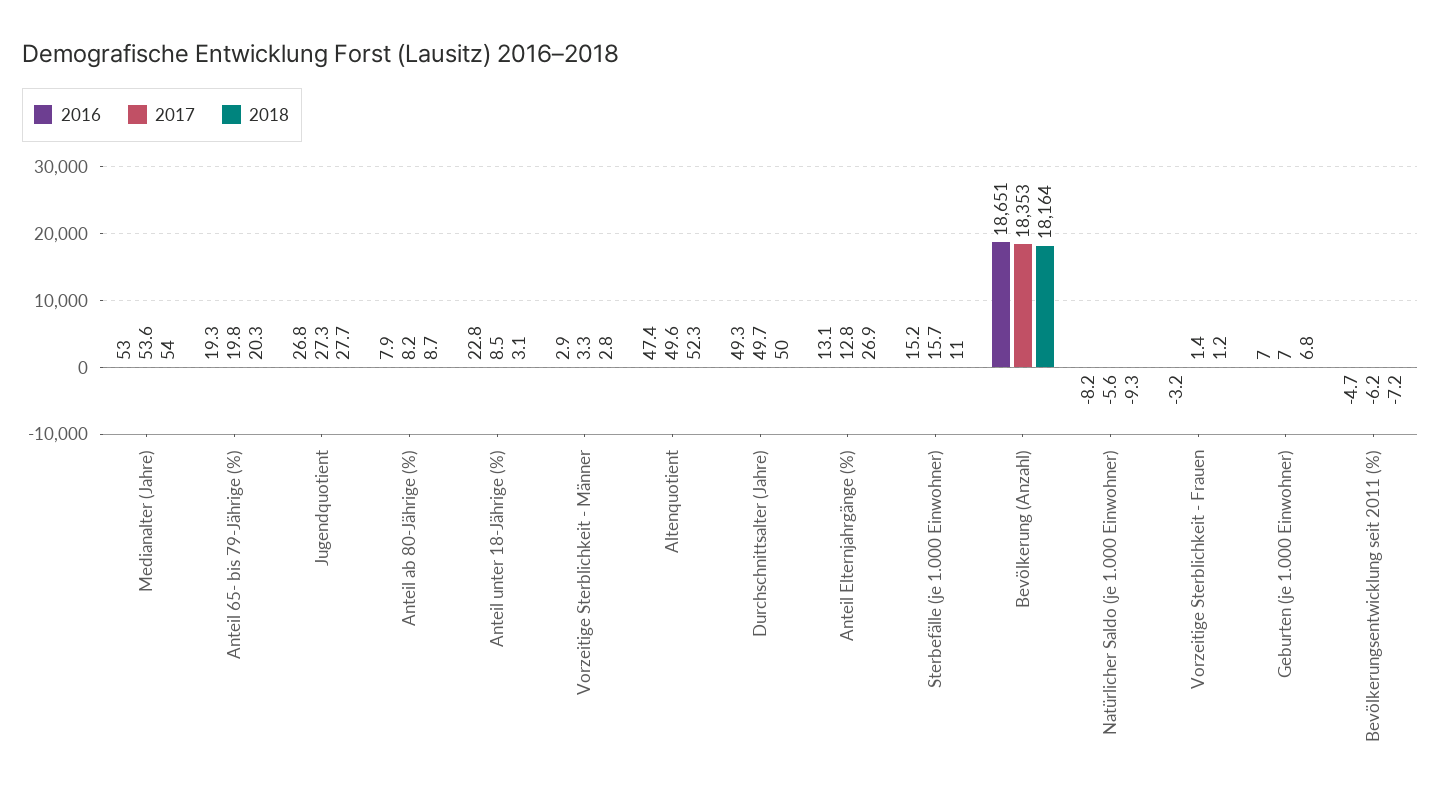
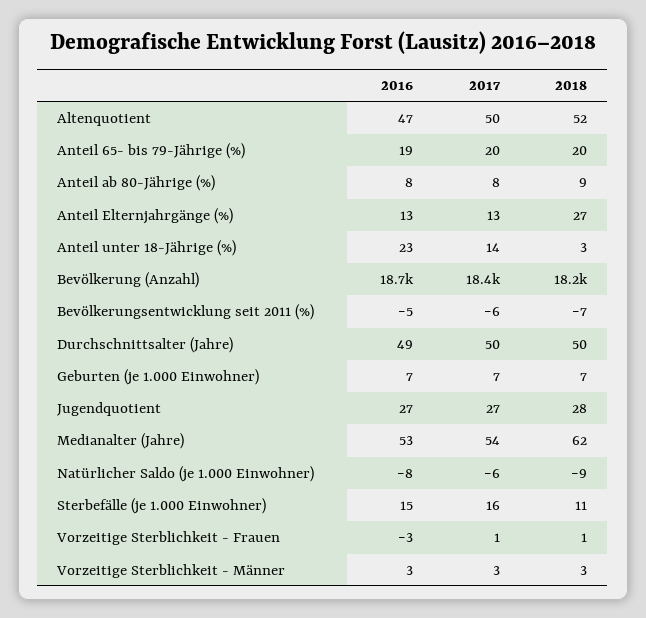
  {
    "2016": {
      "Medianalter (Jahre)": 53,
      "Anteil 65- bis 79-Jährige (%)": 19.3,
      "Jugendquotient": 26.8,
      "Anteil ab 80-Jährige (%)": 7.9,
      "Anteil unter 18-Jährige (%)": 22.8,
      "Vorzeitige Sterblichkeit - Männer": 2.9,
      "Altenquotient": 47.4,
      "Durchschnittsalter (Jahre)": 49.3,
      "Anteil Elternjahrgänge (%)": 13.1,
      "Sterbefälle (je 1.000 Einwohner)": 15.2,
      "Bevölkerung (Anzahl)": 18651,
      "Natürlicher Saldo (je 1.000 Einwohner)": -8.2,
      "Vorzeitige Sterblichkeit - Frauen": -3.2,
      "Geburten (je 1.000 Einwohner)": 7,
      "Bevölkerungsentwicklung seit 2011 (%)": -4.7
    },
    "2017": {
      "Medianalter (Jahre)": 53.6,
      "Anteil 65- bis 79-Jährige (%)": 19.8,
      "Jugendquotient": 27.3,
      "Anteil ab 80-Jährige (%)": 8.2,
-     "Anteil unter 18-Jährige (%)": 8.5,
+     "Anteil unter 18-Jährige (%)": 14,
      "Vorzeitige Sterblichkeit - Männer": 3.3,
      "Altenquotient": 49.6,
      "Durchschnittsalter (Jahre)": 49.7,
      "Anteil Elternjahrgänge (%)": 12.8,
      "Sterbefälle (je 1.000 Einwohner)": 15.7,
      "Bevölkerung (Anzahl)": 18353,
      "Natürlicher Saldo (je 1.000 Einwohner)": -5.6,
      "Vorzeitige Sterblichkeit - Frauen": 1.4,
      "Geburten (je 1.000 Einwohner)": 7,
      "Bevölkerungsentwicklung seit 2011 (%)": -6.2
    },
    "2018": {
-     "Medianalter (Jahre)": 54,
+     "Medianalter (Jahre)": 62,
      "Anteil 65- bis 79-Jährige (%)": 20.3,
      "Jugendquotient": 27.7,
      "Anteil ab 80-Jährige (%)": 8.7,
      "Anteil unter 18-Jährige (%)": 3.1,
      "Vorzeitige Sterblichkeit - Männer": 2.8,
      "Altenquotient": 52.3,
      "Durchschnittsalter (Jahre)": 50,
      "Anteil Elternjahrgänge (%)": 26.9,
      "Sterbefälle (je 1.000 Einwohner)": 11,
      "Bevölkerung (Anzahl)": 18164,
      "Natürlicher Saldo (je 1.000 Einwohner)": -9.3,
      "Vorzeitige Sterblichkeit - Frauen": 1.2,
      "Geburten (je 1.000 Einwohner)": 6.8,
      "Bevölkerungsentwicklung seit 2011 (%)": -7.2
    }
  }

